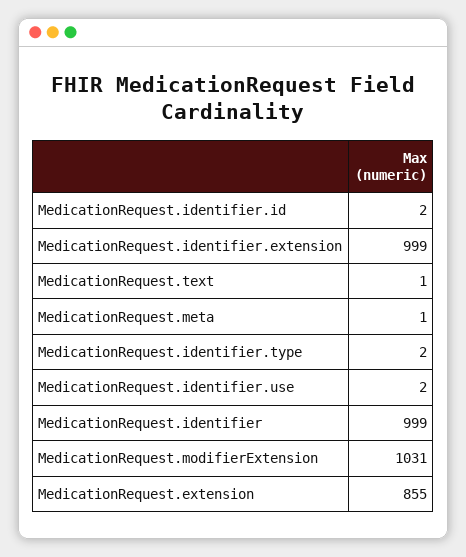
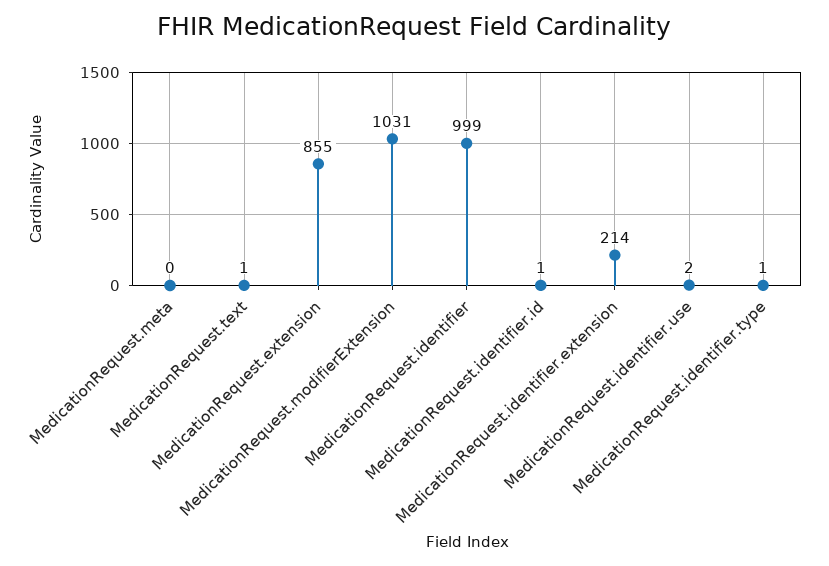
  {
-   "MedicationRequest.identifier.id": 2,
+   "MedicationRequest.identifier.id": 1,
-   "MedicationRequest.identifier.extension": 999,
+   "MedicationRequest.identifier.extension": 214,
    "MedicationRequest.text": 1,
-   "MedicationRequest.meta": 1,
+   "MedicationRequest.meta": 0,
-   "MedicationRequest.identifier.type": 2,
+   "MedicationRequest.identifier.type": 1,
    "MedicationRequest.identifier.use": 2,
    "MedicationRequest.identifier": 999,
    "MedicationRequest.modifierExtension": 1031,
    "MedicationRequest.extension": 855
  }

